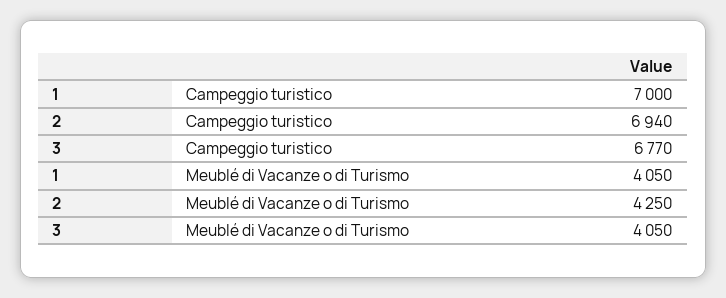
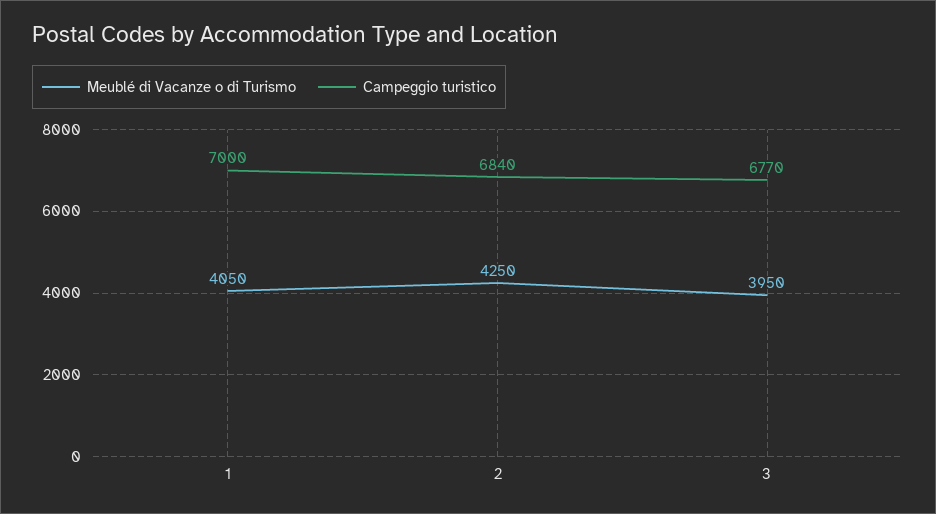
  {
    "Campeggio turistico": {
      "1": 7000,
-     "2": 6940,
+     "2": 6840,
      "3": 6770
    },
    "Meublé di Vacanze o di Turismo": {
      "1": 4050,
      "2": 4250,
-     "3": 4050
+     "3": 3950
    }
  }

